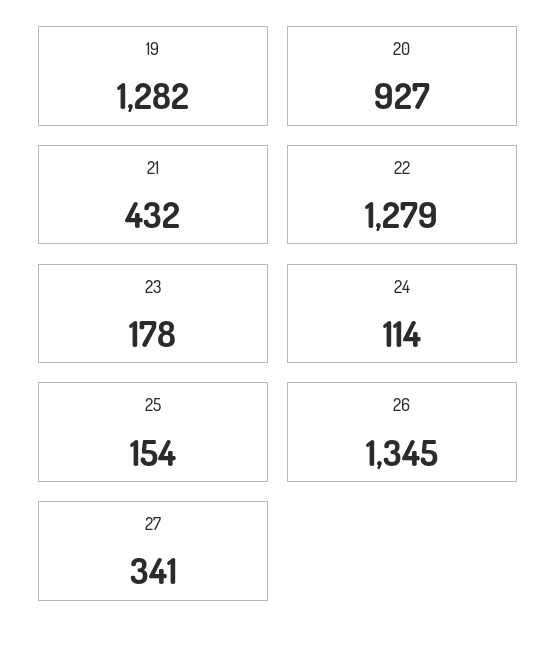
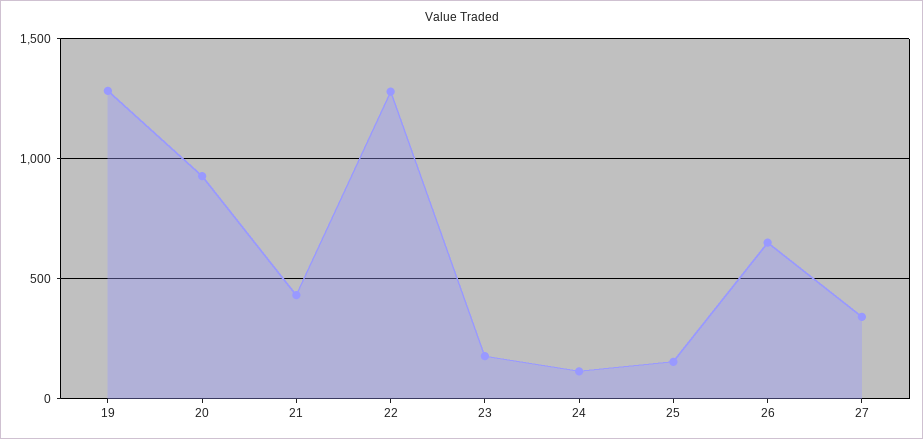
  {
    "19": 1282,
    "20": 927,
    "21": 432,
    "22": 1279,
    "23": 178,
    "24": 114,
    "25": 154,
-   "26": 1345,
+   "26": 650,
    "27": 341
  }

